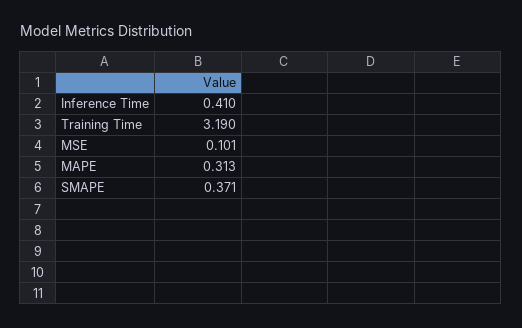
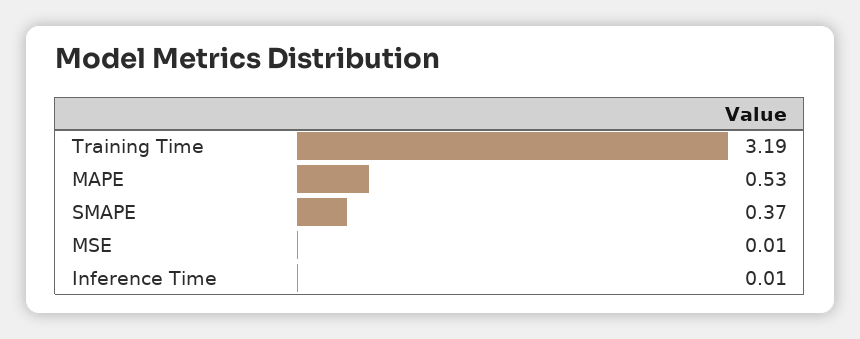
  {
-   "Inference Time": 0.41,
+   "Inference Time": 0.01,
    "Training Time": 3.19,
-   "MSE": 0.101,
+   "MSE": 0.01,
-   "MAPE": 0.313,
+   "MAPE": 0.53,
    "SMAPE": 0.371
  }

